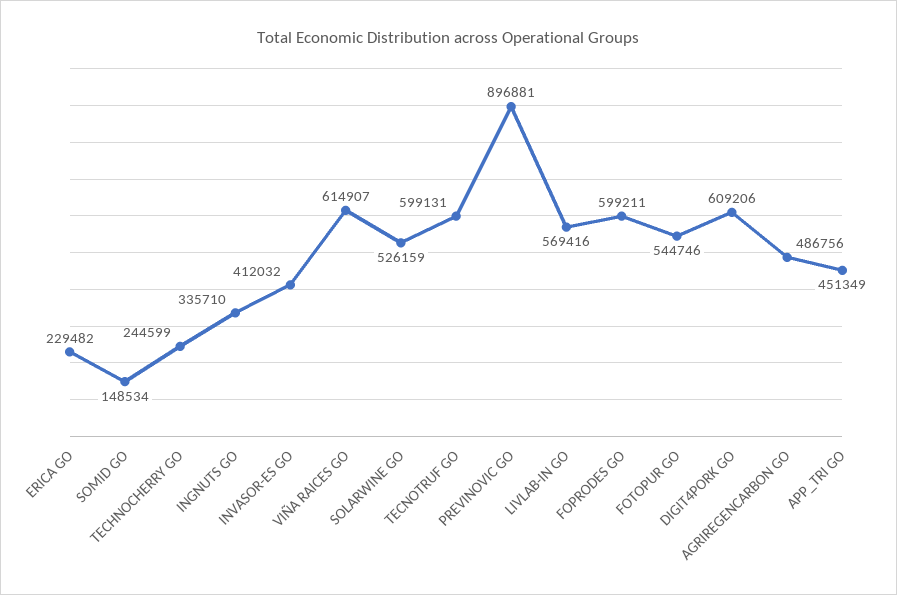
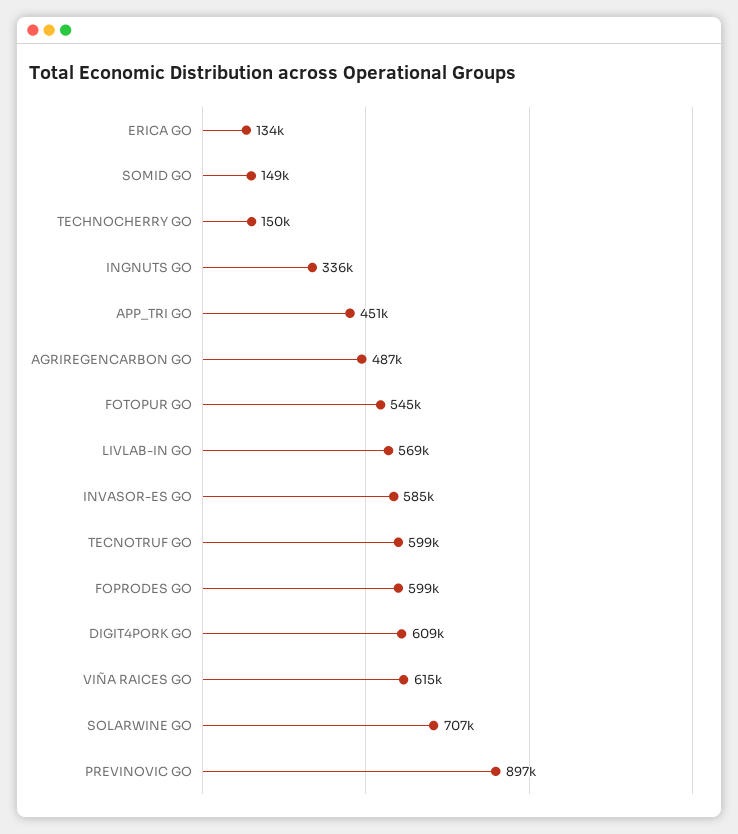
  {
-   "ERICA GO": 229482,
+   "ERICA GO": 134000,
    "SOMID GO": 148534,
-   "TECHNOCHERRY GO": 244599,
+   "TECHNOCHERRY GO": 150000,
    "INGNUTS GO": 335710,
-   "INVASOR-ES GO": 412032,
+   "INVASOR-ES GO": 585000,
    "VIÑA RAICES GO": 614907,
-   "SOLARWINE GO": 526159,
+   "SOLARWINE GO": 707000,
    "TECNOTRUF GO": 599131,
    "PREVINOVIC GO": 896881,
    "LIVLAB-IN GO": 569416,
    "FOPRODES GO": 599211,
    "FOTOPUR GO": 544746,
    "DIGIT4PORK GO": 609206,
    "AGRIREGENCARBON GO": 486756,
    "APP_TRI GO": 451349
  }

